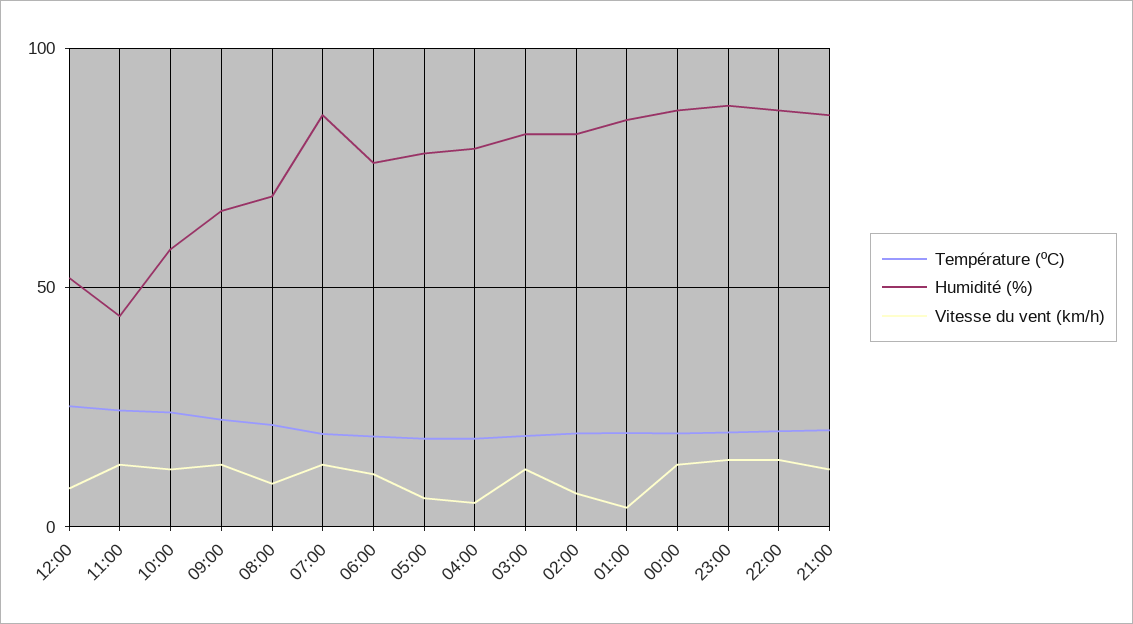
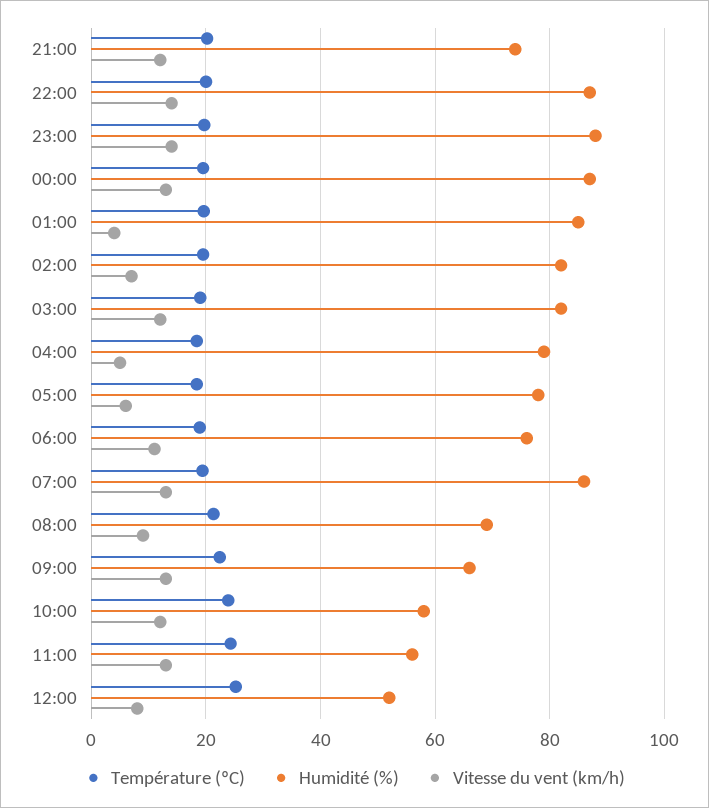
  {
    "Température (ºC)": {
      "12:00": 26,
      "11:00": 24,
      "10:00": 24,
      "09:00": 22,
      "08:00": 22,
      "07:00": 20,
      "06:00": 18,
      "05:00": 18,
      "04:00": 18,
      "03:00": 20,
      "02:00": 20,
      "01:00": 20,
      "00:00": 20,
      "23:00": 20,
      "22:00": 20,
      "21:00": 20
    },
    "Humidité (%)": {
      "12:00": 52,
-     "11:00": 45,
+     "11:00": 56,
      "10:00": 58,
      "09:00": 66,
      "08:00": 70,
      "07:00": 86,
      "06:00": 76,
      "05:00": 78,
      "04:00": 80,
      "03:00": 82,
      "02:00": 82,
      "01:00": 86,
      "00:00": 88,
      "23:00": 88,
      "22:00": 88,
-     "21:00": 85
+     "21:00": 74
    },
    "Vitesse du vent (km/h)": {
      "12:00": 8,
      "11:00": 14,
      "10:00": 12,
      "09:00": 14,
      "08:00": 10,
      "07:00": 14,
      "06:00": 12,
      "05:00": 6,
      "04:00": 6,
      "03:00": 12,
      "02:00": 8,
      "01:00": 4,
      "00:00": 14,
      "23:00": 14,
      "22:00": 14,
      "21:00": 12
    }
  }

